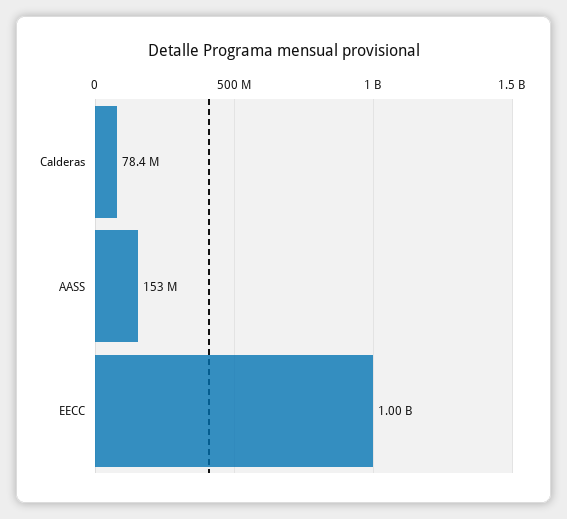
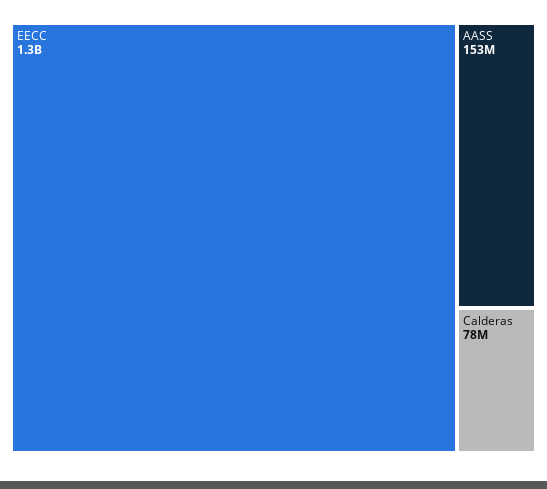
  {
    "Calderas": 78400000,
    "AASS": 153000000,
-   "EECC": 1000000000
+   "EECC": 1300000000
  }

